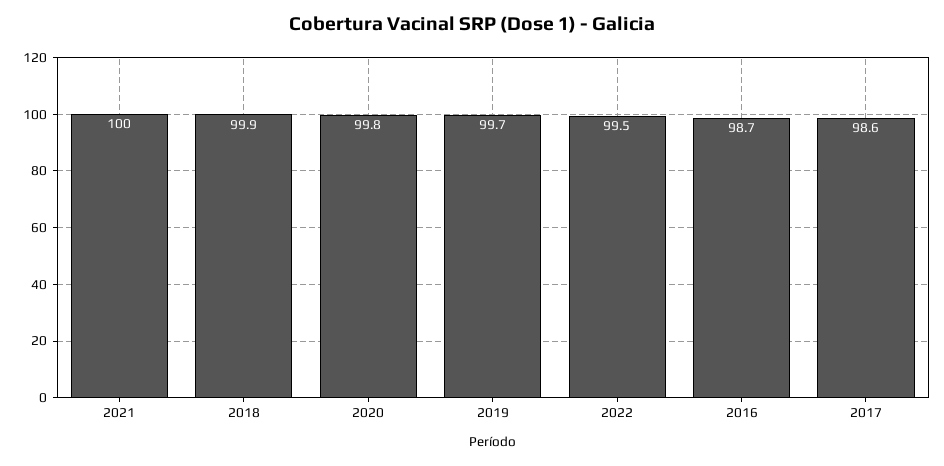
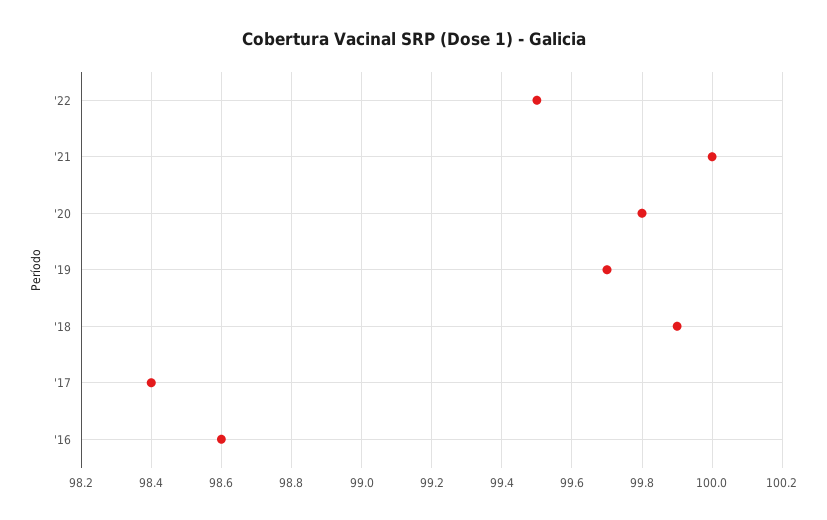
  {
    "2021": 100,
    "2018": 99.9,
    "2020": 99.8,
    "2019": 99.7,
    "2022": 99.5,
-   "2016": 98.7,
+   "2016": 98.6,
-   "2017": 98.6
+   "2017": 98.4
  }

